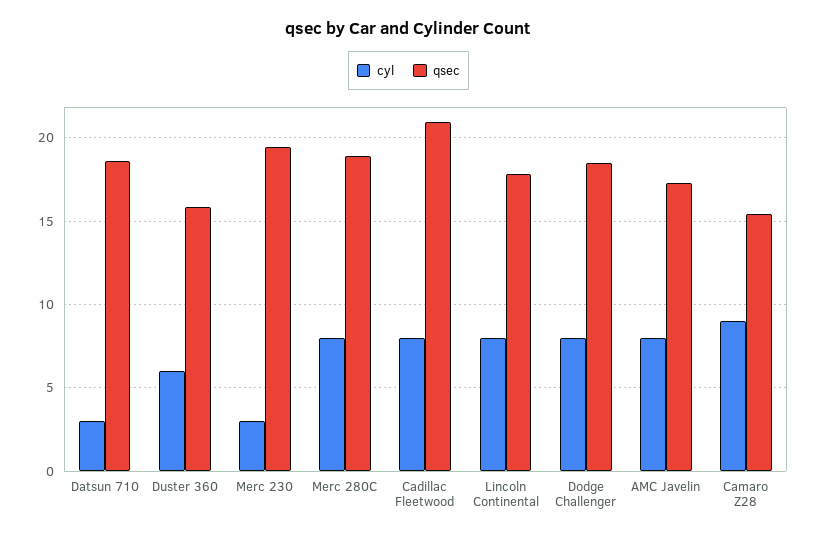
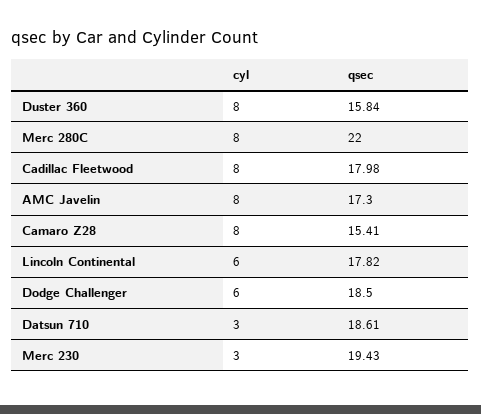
  {
    "cyl": {
      "Datsun 710": 3,
-     "Duster 360": 6,
+     "Duster 360": 8,
      "Merc 230": 3,
      "Merc 280C": 8,
      "Cadillac Fleetwood": 8,
-     "Lincoln Continental": 8,
+     "Lincoln Continental": 6,
-     "Dodge Challenger": 8,
+     "Dodge Challenger": 6,
      "AMC Javelin": 8,
-     "Camaro Z28": 9
+     "Camaro Z28": 8
    },
    "qsec": {
      "Datsun 710": 18.61,
      "Duster 360": 15.84,
      "Merc 230": 19.43,
-     "Merc 280C": 19,
+     "Merc 280C": 22,
-     "Cadillac Fleetwood": 21,
+     "Cadillac Fleetwood": 17.98,
      "Lincoln Continental": 17.82,
      "Dodge Challenger": 18.5,
      "AMC Javelin": 17.3,
      "Camaro Z28": 15.41
    }
  }

